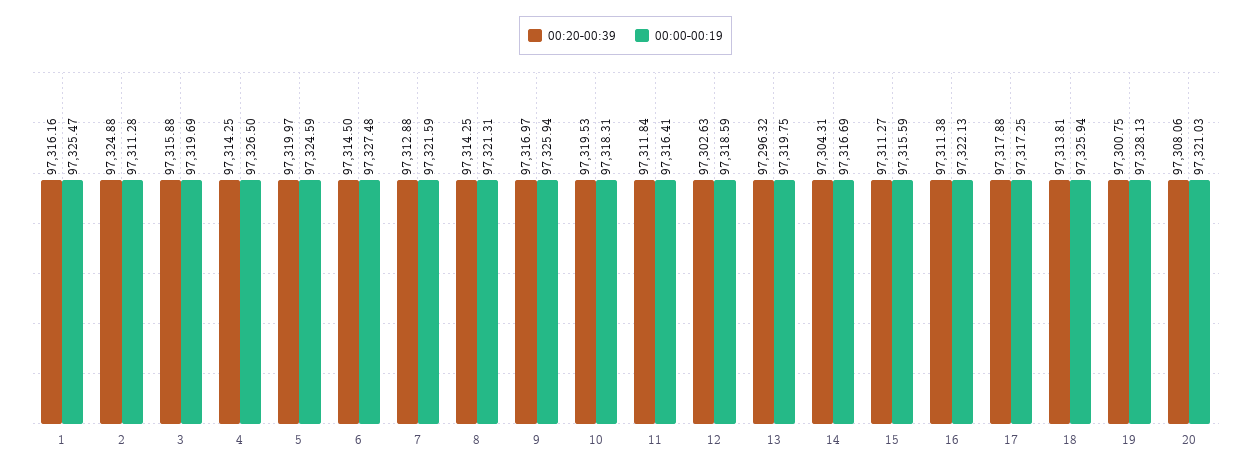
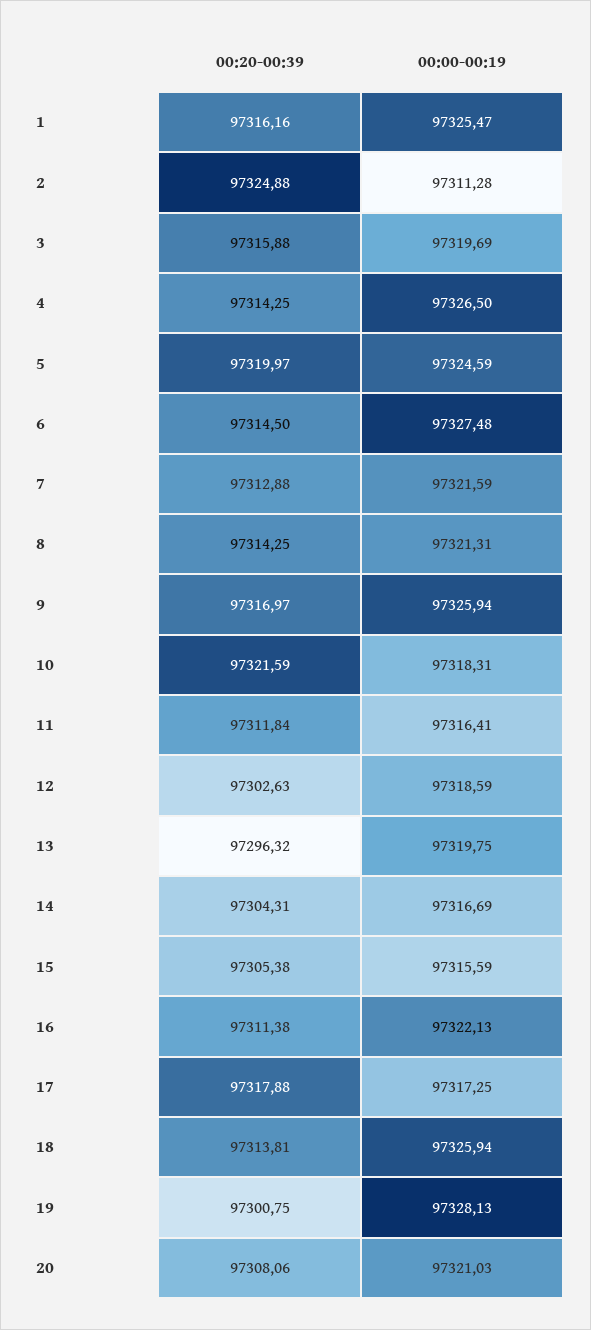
  {
    "00:20-00:39": {
      "1": 97316.16,
      "2": 97324.88,
      "3": 97315.88,
      "4": 97314.25,
      "5": 97319.97,
      "6": 97314.5,
      "7": 97312.88,
      "8": 97314.25,
      "9": 97316.97,
-     "10": 97319.53,
+     "10": 97321.59,
      "11": 97311.84,
      "12": 97302.63,
      "13": 97296.32,
      "14": 97304.31,
-     "15": 97311.27,
+     "15": 97305.38,
      "16": 97311.38,
      "17": 97317.88,
      "18": 97313.81,
      "19": 97300.75,
      "20": 97308.06
    },
    "00:00-00:19": {
      "1": 97325.47,
      "2": 97311.28,
      "3": 97319.69,
      "4": 97326.5,
      "5": 97324.59,
      "6": 97327.48,
      "7": 97321.59,
      "8": 97321.31,
      "9": 97325.94,
      "10": 97318.31,
      "11": 97316.41,
      "12": 97318.59,
      "13": 97319.75,
      "14": 97316.69,
      "15": 97315.59,
      "16": 97322.13,
      "17": 97317.25,
      "18": 97325.94,
      "19": 97328.13,
      "20": 97321.03
    }
  }

